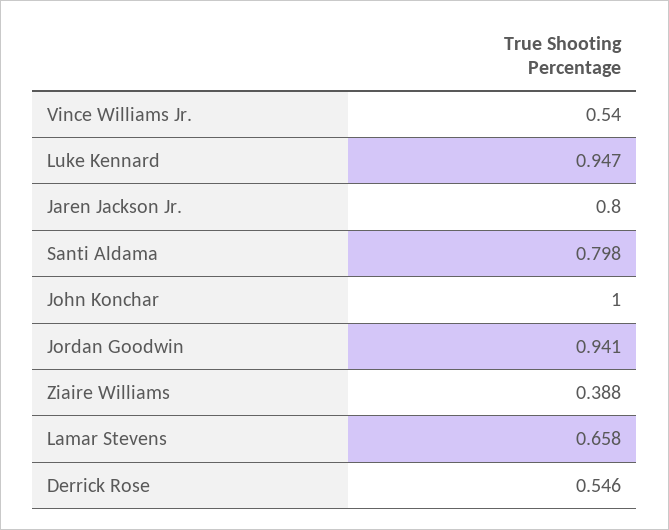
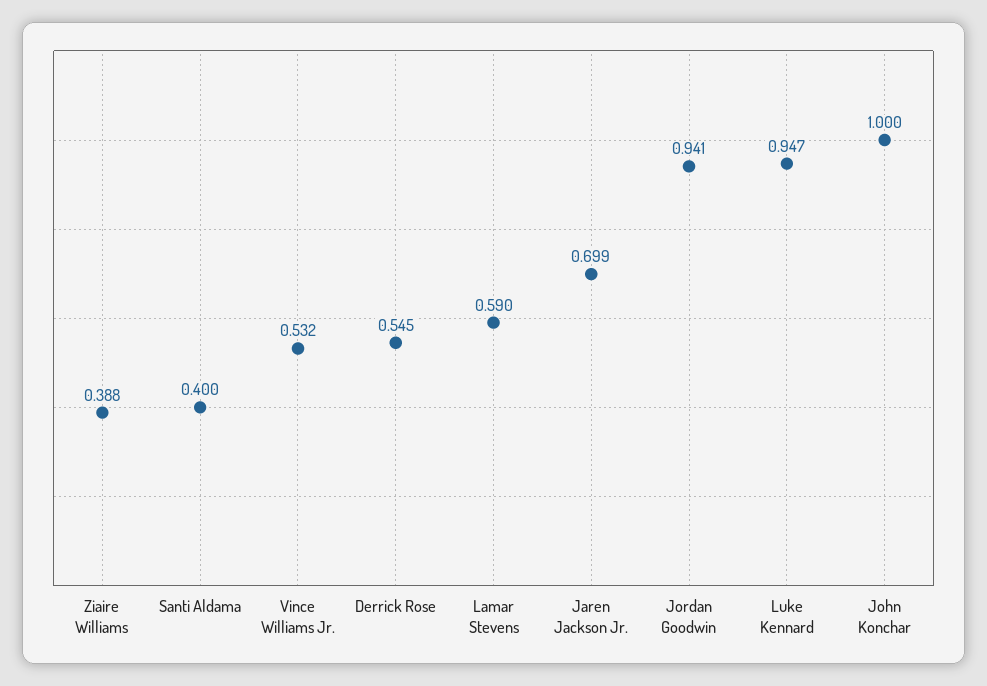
  {
-   "Vince Williams Jr.": 0.54,
+   "Vince Williams Jr.": 0.532,
    "Luke Kennard": 0.947,
-   "Jaren Jackson Jr.": 0.8,
+   "Jaren Jackson Jr.": 0.699,
-   "Santi Aldama": 0.798,
+   "Santi Aldama": 0.4,
    "John Konchar": 1,
    "Jordan Goodwin": 0.941,
    "Ziaire Williams": 0.388,
-   "Lamar Stevens": 0.658,
+   "Lamar Stevens": 0.59,
-   "Derrick Rose": 0.546
+   "Derrick Rose": 0.545
  }

